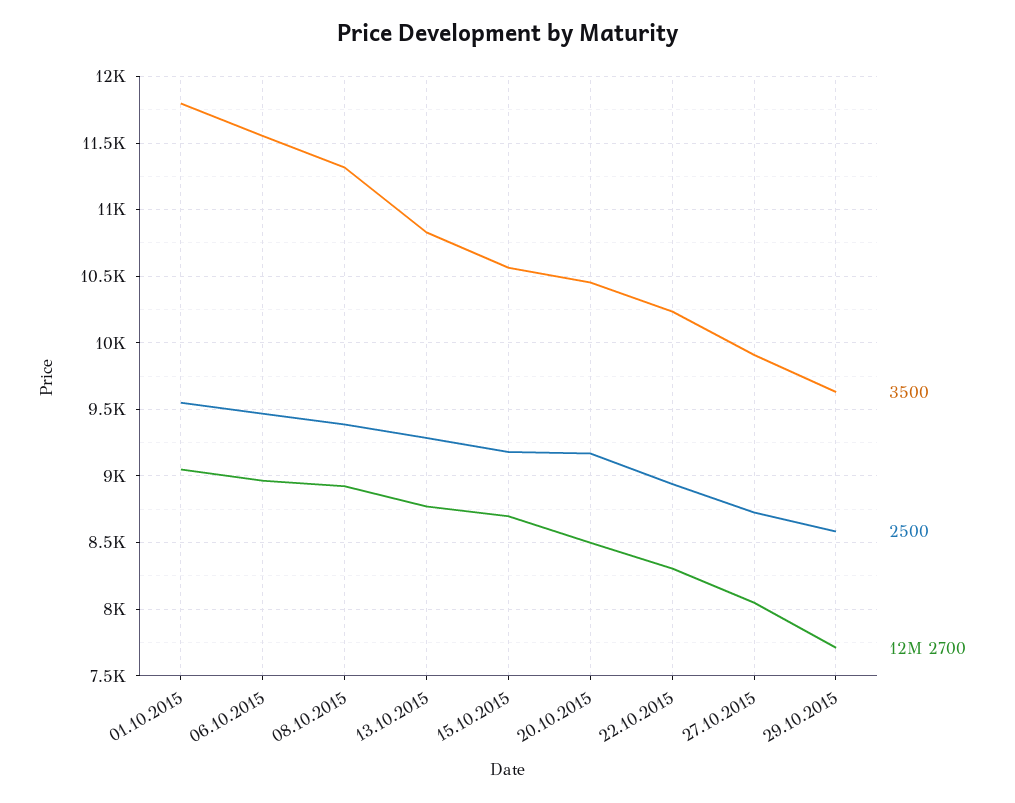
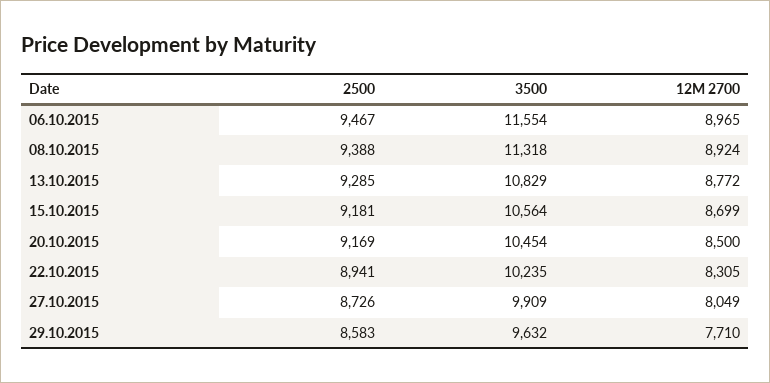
  {
    "3500": {
-     "01.10.2015": 11800,
      "06.10.2015": 11554,
      "08.10.2015": 11318,
      "13.10.2015": 10829,
      "15.10.2015": 10564,
      "20.10.2015": 10454,
      "22.10.2015": 10235,
      "27.10.2015": 9909,
      "29.10.2015": 9632
    },
    "2500": {
-     "01.10.2015": 9550,
      "06.10.2015": 9467,
      "08.10.2015": 9388,
      "13.10.2015": 9285,
      "15.10.2015": 9181,
      "20.10.2015": 9169,
      "22.10.2015": 8941,
      "27.10.2015": 8726,
      "29.10.2015": 8583
    },
    "12M 2700": {
-     "01.10.2015": 9050,
      "06.10.2015": 8965,
      "08.10.2015": 8924,
      "13.10.2015": 8772,
      "15.10.2015": 8699,
      "20.10.2015": 8500,
      "22.10.2015": 8305,
      "27.10.2015": 8049,
      "29.10.2015": 7710
    }
  }

